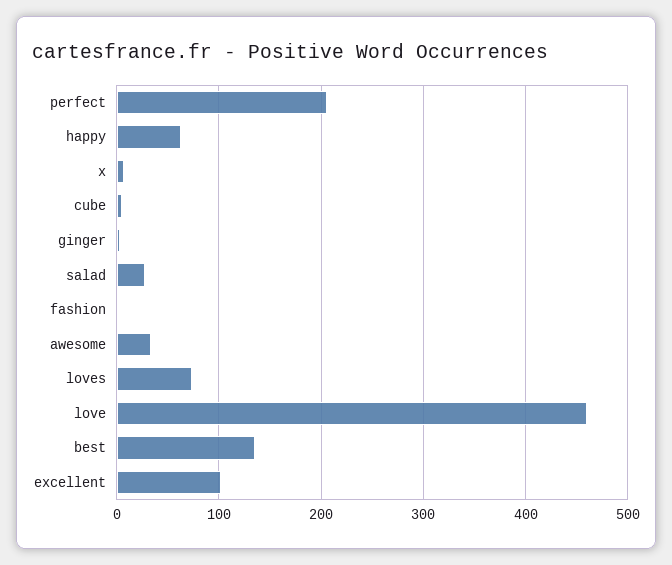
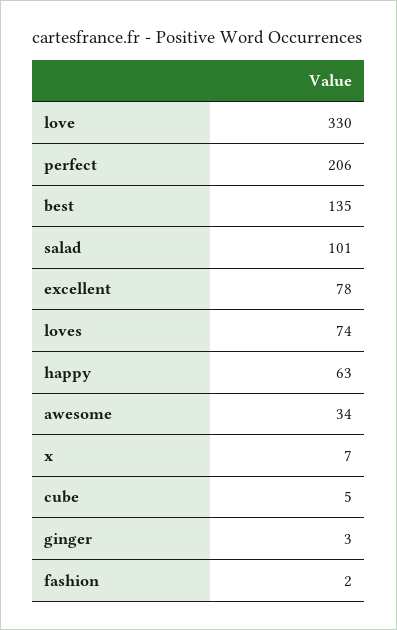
  {
    "perfect": 206,
    "happy": 63,
    "x": 7,
    "cube": 5,
    "ginger": 3,
-   "salad": 30,
+   "salad": 101,
    "fashion": 2,
    "awesome": 34,
    "loves": 74,
-   "love": 460,
+   "love": 330,
    "best": 135,
-   "excellent": 100
+   "excellent": 78
  }

